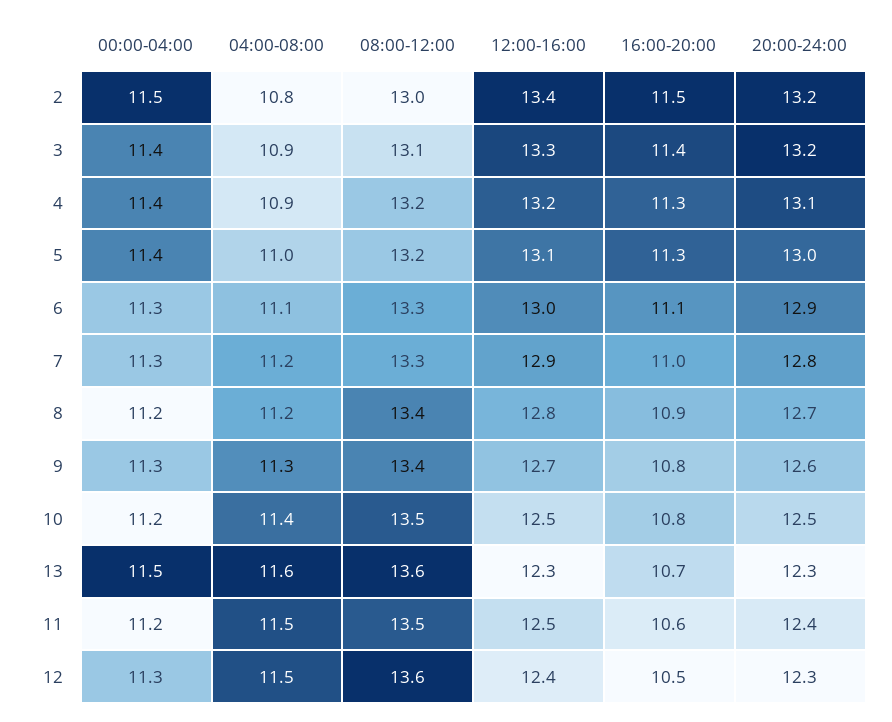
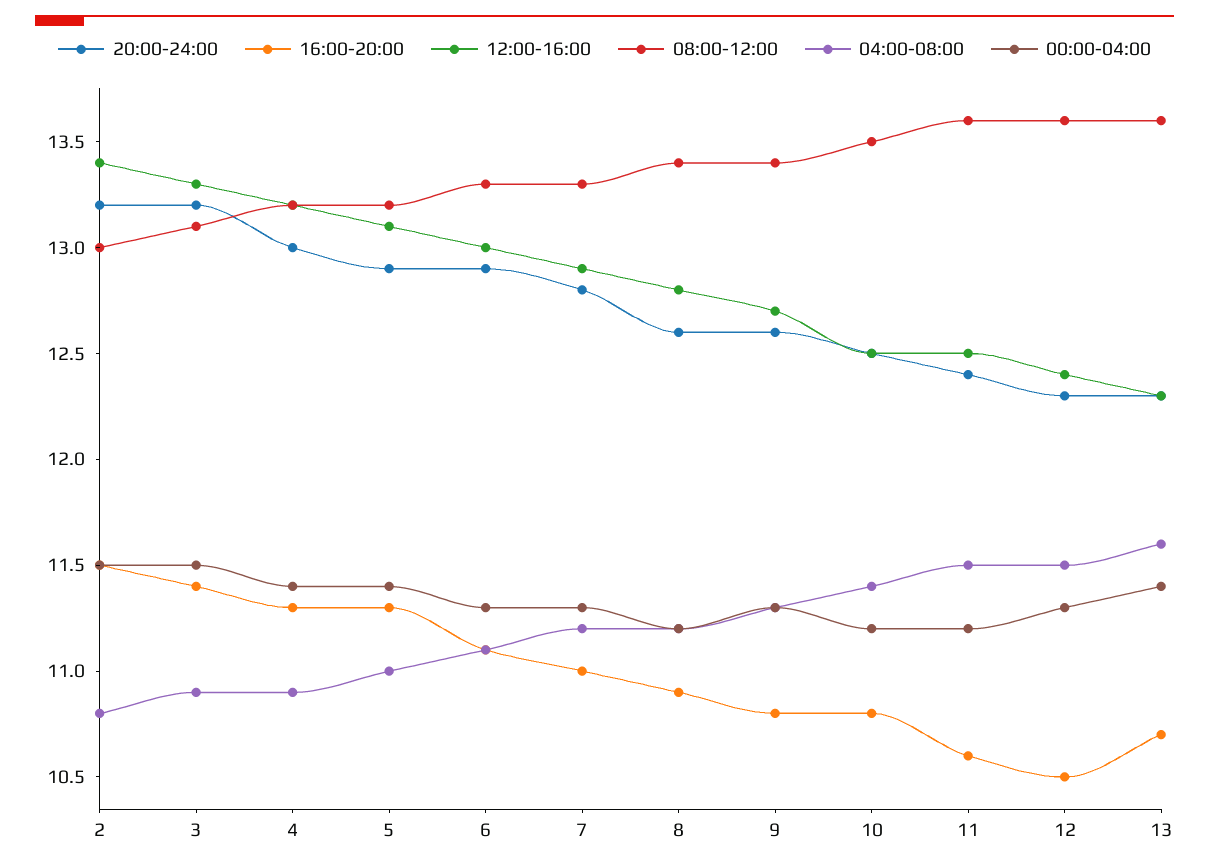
  {
    "00:00-04:00": {
      "2": 11.5,
-     "3": 11.4,
+     "3": 11.5,
      "4": 11.4,
      "5": 11.4,
      "6": 11.3,
      "7": 11.3,
      "8": 11.2,
      "9": 11.3,
      "10": 11.2,
-     "13": 11.5,
+     "13": 11.4,
      "11": 11.2,
      "12": 11.3
    },
    "04:00-08:00": {
      "2": 10.8,
      "3": 10.9,
      "4": 10.9,
      "5": 11,
      "6": 11.1,
      "7": 11.2,
      "8": 11.2,
      "9": 11.3,
      "10": 11.4,
      "13": 11.6,
      "11": 11.5,
      "12": 11.5
    },
    "08:00-12:00": {
      "2": 13,
      "3": 13.1,
      "4": 13.2,
      "5": 13.2,
      "6": 13.3,
      "7": 13.3,
      "8": 13.4,
      "9": 13.4,
      "10": 13.5,
      "13": 13.6,
-     "11": 13.5,
+     "11": 13.6,
      "12": 13.6
    },
    "12:00-16:00": {
      "2": 13.4,
      "3": 13.3,
      "4": 13.2,
      "5": 13.1,
      "6": 13,
      "7": 12.9,
      "8": 12.8,
      "9": 12.7,
      "10": 12.5,
      "13": 12.3,
      "11": 12.5,
      "12": 12.4
    },
    "16:00-20:00": {
      "2": 11.5,
      "3": 11.4,
      "4": 11.3,
      "5": 11.3,
      "6": 11.1,
      "7": 11,
      "8": 10.9,
      "9": 10.8,
      "10": 10.8,
      "13": 10.7,
      "11": 10.6,
      "12": 10.5
    },
    "20:00-24:00": {
      "2": 13.2,
      "3": 13.2,
-     "4": 13.1,
+     "4": 13,
-     "5": 13,
+     "5": 12.9,
      "6": 12.9,
      "7": 12.8,
-     "8": 12.7,
+     "8": 12.6,
      "9": 12.6,
      "10": 12.5,
      "13": 12.3,
      "11": 12.4,
      "12": 12.3
    }
  }

